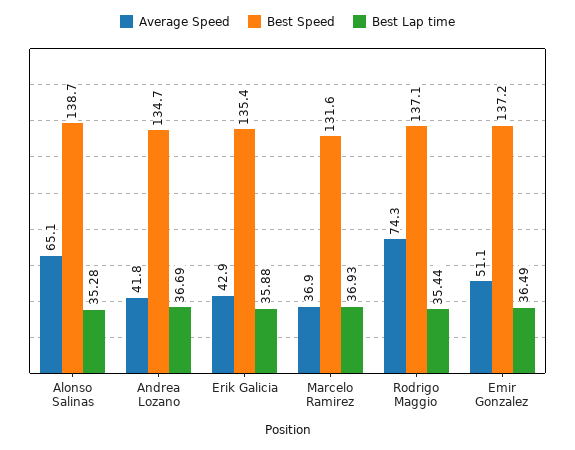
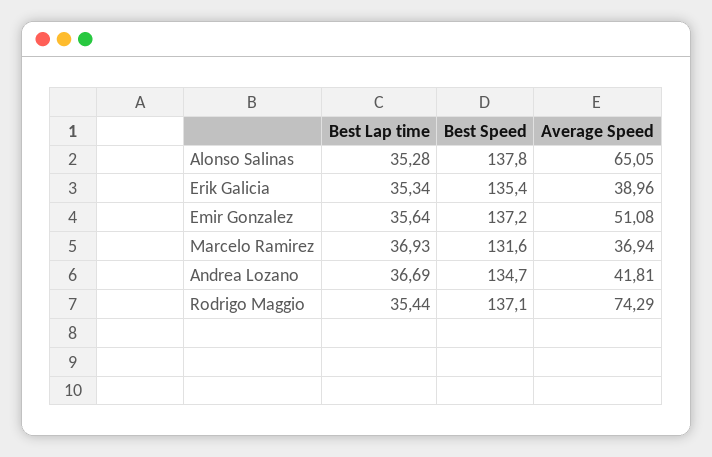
  {
    "Average Speed": {
      "Alonso Salinas": 65.05,
      "Andrea Lozano": 41.81,
-     "Erik Galicia": 42.9,
+     "Erik Galicia": 38.96,
      "Marcelo Ramirez": 36.94,
      "Rodrigo Maggio": 74.29,
      "Emir Gonzalez": 51.08
    },
    "Best Speed": {
-     "Alonso Salinas": 138.7,
+     "Alonso Salinas": 137.8,
      "Andrea Lozano": 134.7,
      "Erik Galicia": 135.4,
      "Marcelo Ramirez": 131.6,
      "Rodrigo Maggio": 137.1,
      "Emir Gonzalez": 137.2
    },
    "Best Lap time": {
      "Alonso Salinas": 35.28,
      "Andrea Lozano": 36.69,
-     "Erik Galicia": 35.88,
+     "Erik Galicia": 35.34,
      "Marcelo Ramirez": 36.93,
      "Rodrigo Maggio": 35.44,
-     "Emir Gonzalez": 36.49
+     "Emir Gonzalez": 35.64
    }
  }

